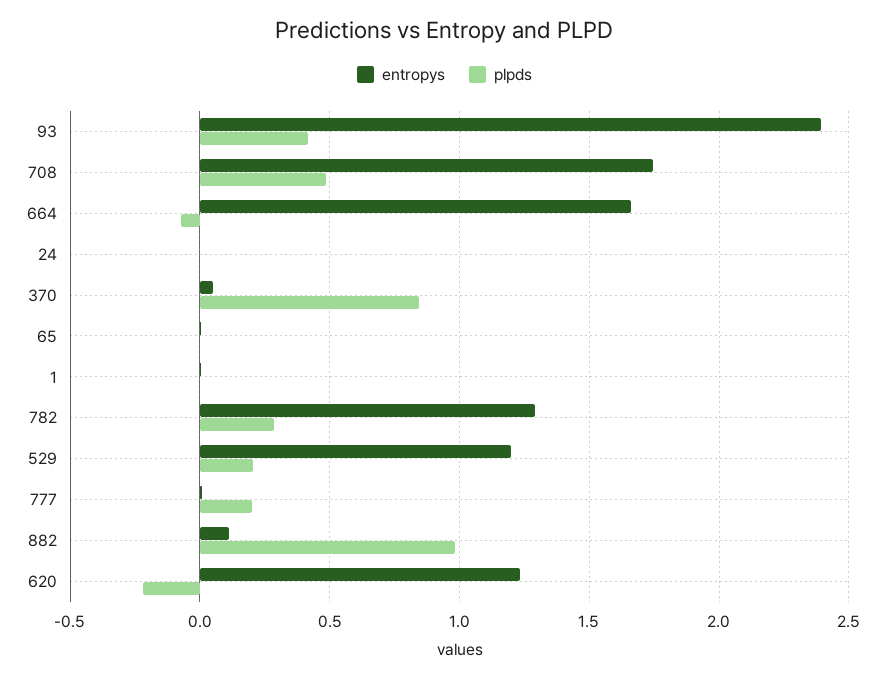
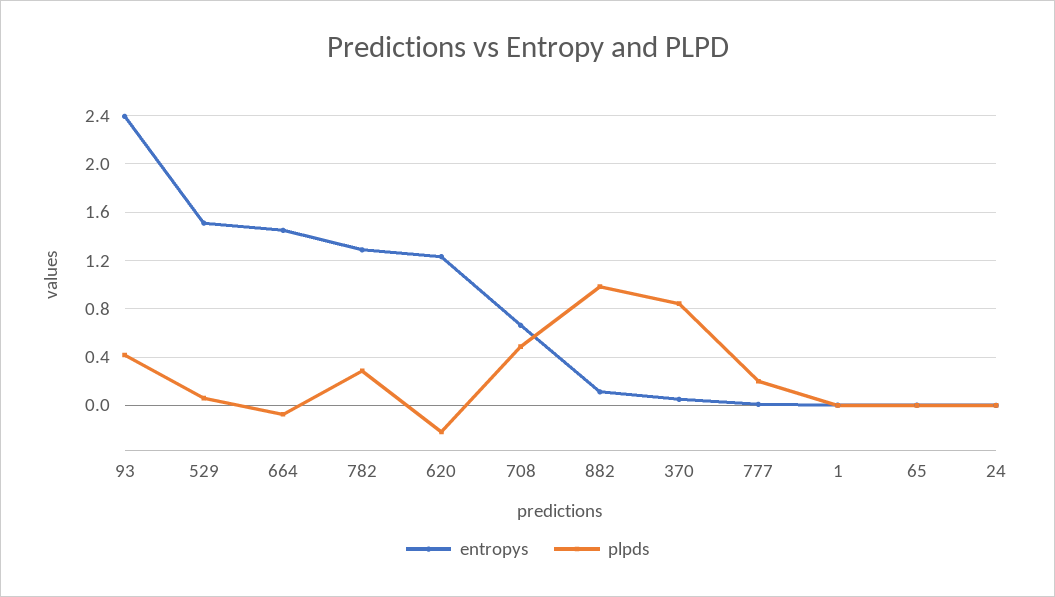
  {
    "entropys": {
      "93": 2.4,
-     "708": 1.75,
+     "708": 0.65,
-     "664": 1.65,
+     "664": 1.45,
      "24": 0,
      "370": 0.05,
      "65": 0,
      "1": 0,
      "782": 1.3,
-     "529": 1.2,
+     "529": 1.5,
      "777": 0,
      "882": 0.1,
      "620": 1.25
    },
    "plpds": {
      "93": 0.4,
      "708": 0.5,
      "664": -0.05,
      "24": 0,
      "370": 0.85,
      "65": 0,
      "1": 0,
      "782": 0.3,
-     "529": 0.2,
+     "529": 0.05,
      "777": 0.2,
      "882": 1,
      "620": -0.2
    }
  }

